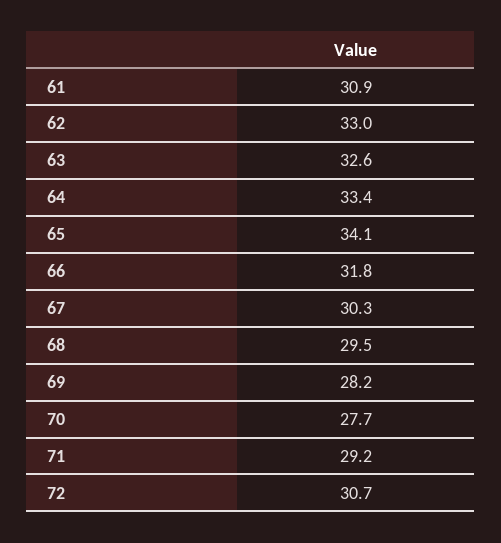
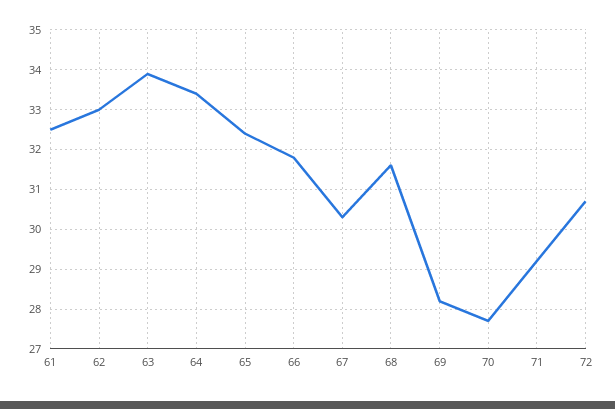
  {
-   "61": 30.9,
+   "61": 32.5,
    "62": 33,
-   "63": 32.6,
+   "63": 34,
    "64": 33.4,
-   "65": 34.1,
+   "65": 32.5,
    "66": 31.8,
    "67": 30.3,
-   "68": 29.5,
+   "68": 31.5,
    "69": 28.2,
    "70": 27.7,
    "71": 29.2,
    "72": 30.7
  }

